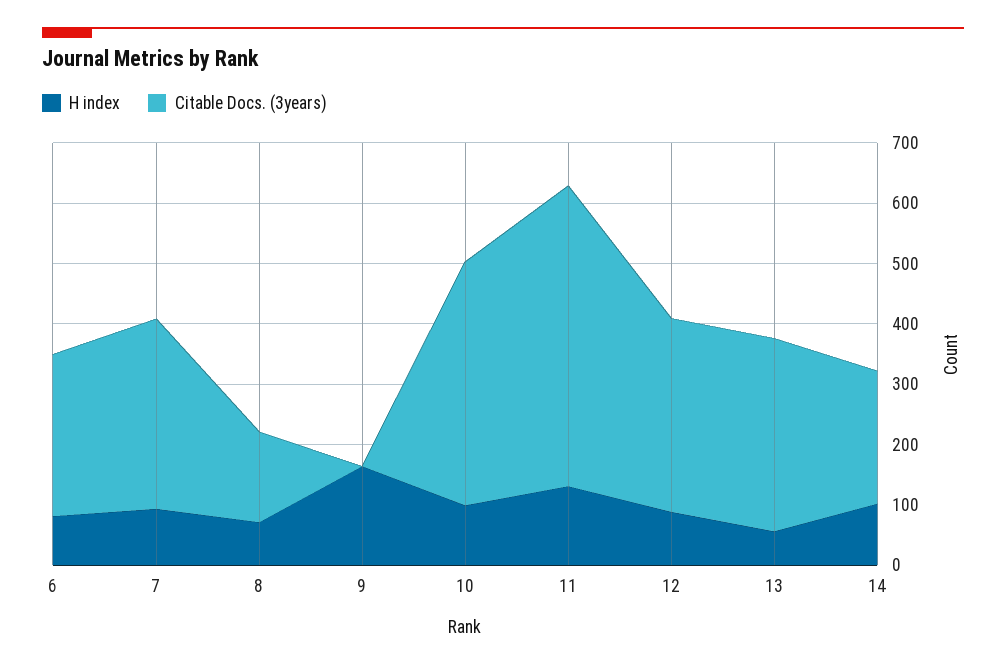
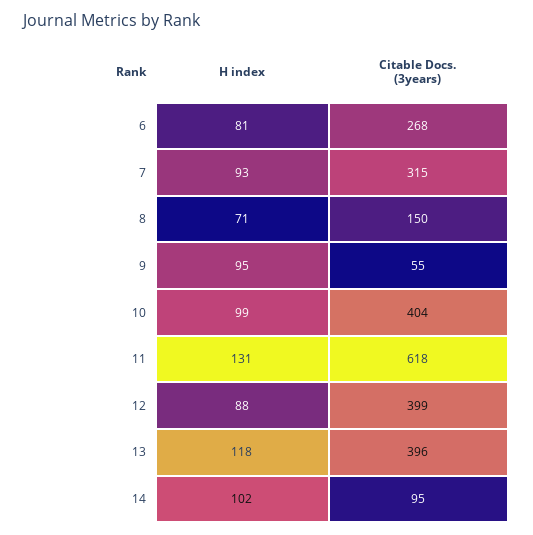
  {
    "H index": {
      "6": 81,
      "7": 93,
      "8": 71,
-     "9": 160,
+     "9": 95,
      "10": 99,
      "11": 131,
      "12": 88,
-     "13": 60,
+     "13": 118,
      "14": 102
    },
    "Citable Docs. (3years)": {
      "6": 268,
      "7": 315,
      "8": 150,
-     "9": 0,
+     "9": 55,
      "10": 404,
-     "11": 500,
+     "11": 618,
-     "12": 320,
+     "12": 399,
-     "13": 320,
+     "13": 396,
-     "14": 220
+     "14": 95
    }
  }

